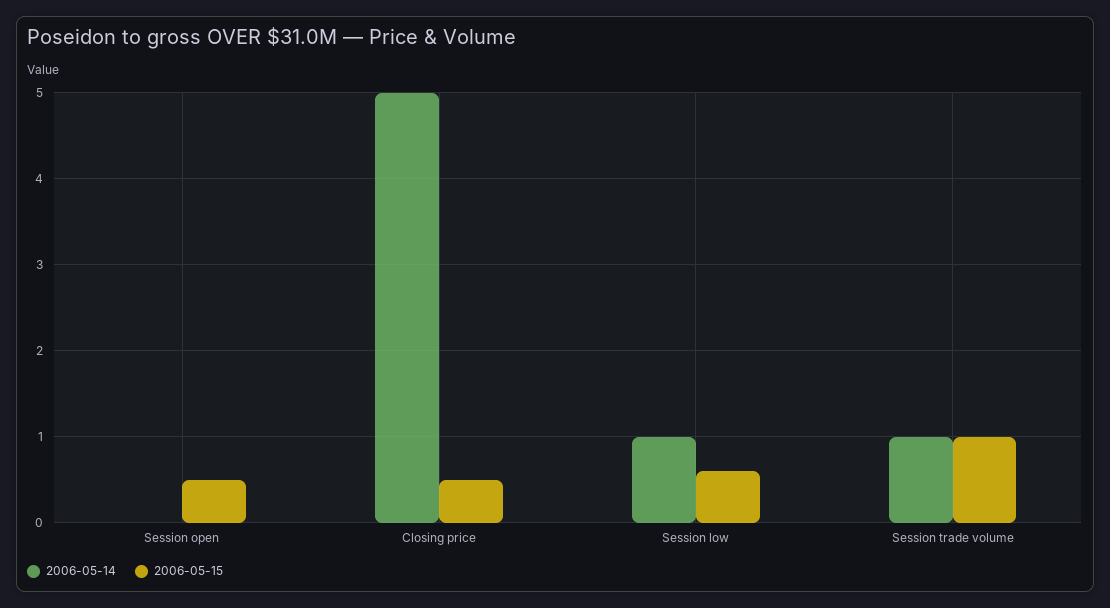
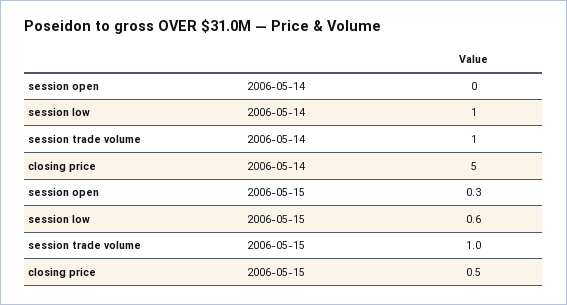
  {
    "2006-05-14": {
      "Session open": 0,
      "Closing price": 5,
      "Session low": 1,
      "Session trade volume": 1
    },
    "2006-05-15": {
-     "Session open": 0.5,
+     "Session open": 0.3,
      "Closing price": 0.5,
      "Session low": 0.6,
      "Session trade volume": 1
    }
  }

